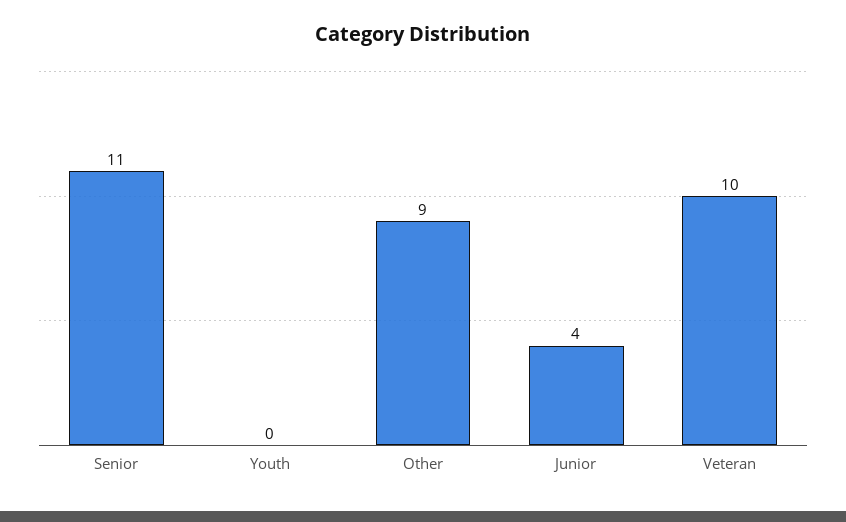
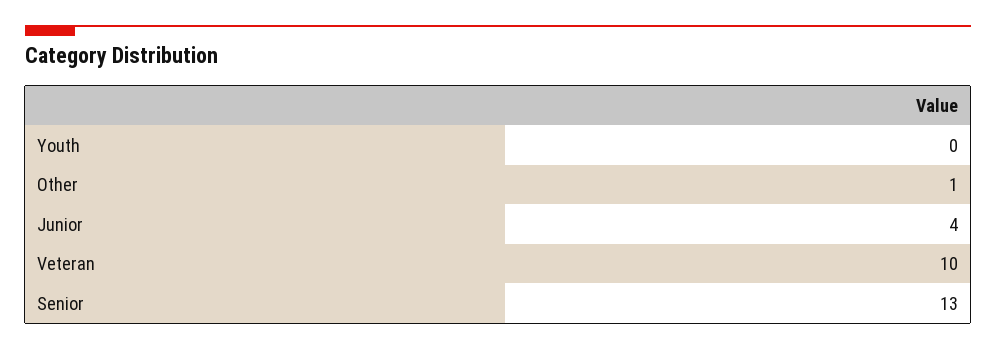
  {
-   "Senior": 11,
+   "Senior": 13,
    "Youth": 0,
-   "Other": 9,
+   "Other": 1,
    "Junior": 4,
    "Veteran": 10
  }

